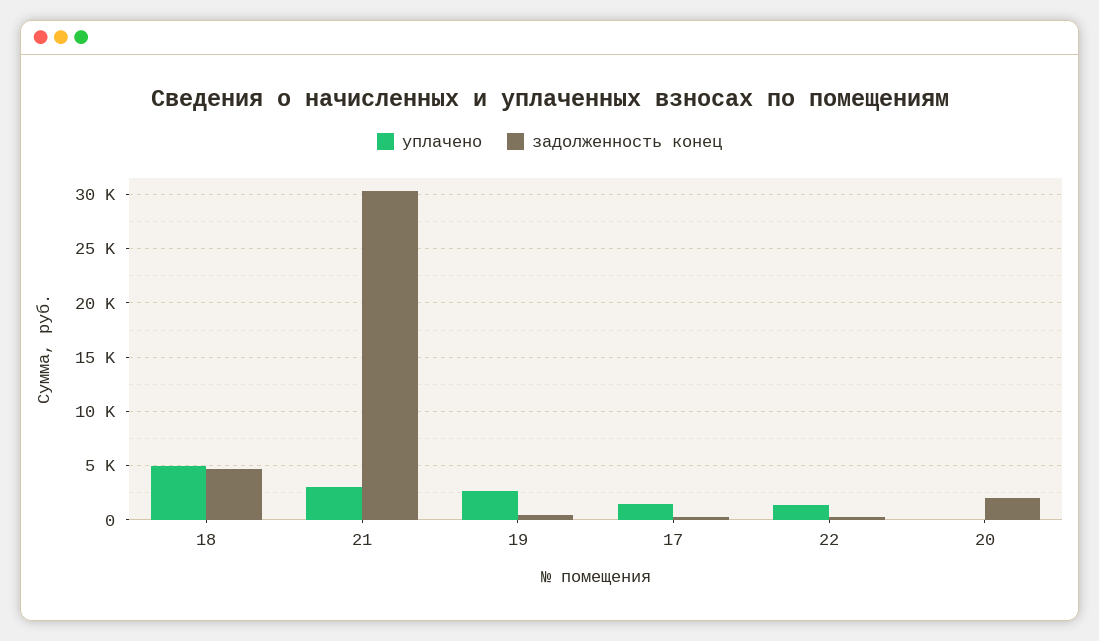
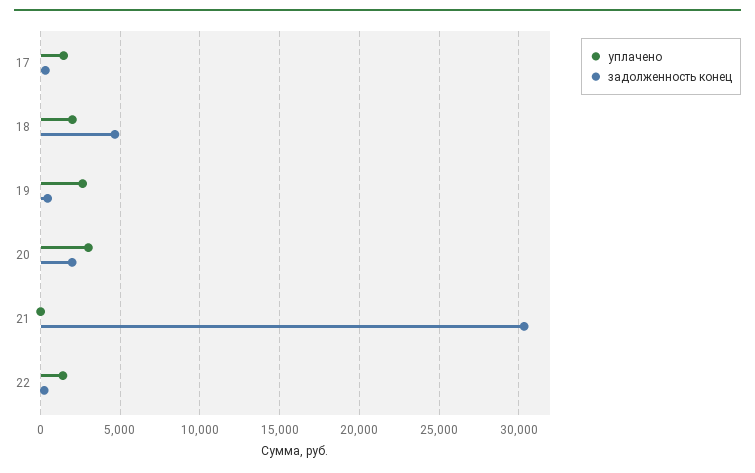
  {
    "уплачено": {
-     "18": 5000,
+     "18": 2000,
-     "21": 3000,
+     "21": 0,
      "19": 2500,
      "17": 1500,
      "22": 1500,
-     "20": 0
+     "20": 3000
    },
    "задолженность конец": {
      "18": 4500,
      "21": 30500,
      "19": 500,
      "17": 500,
      "22": 0,
      "20": 2000
    }
  }

